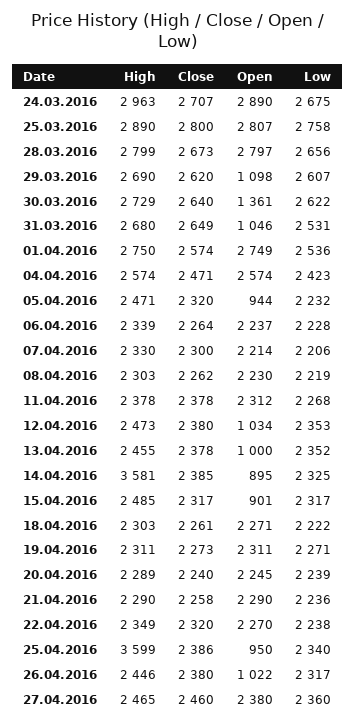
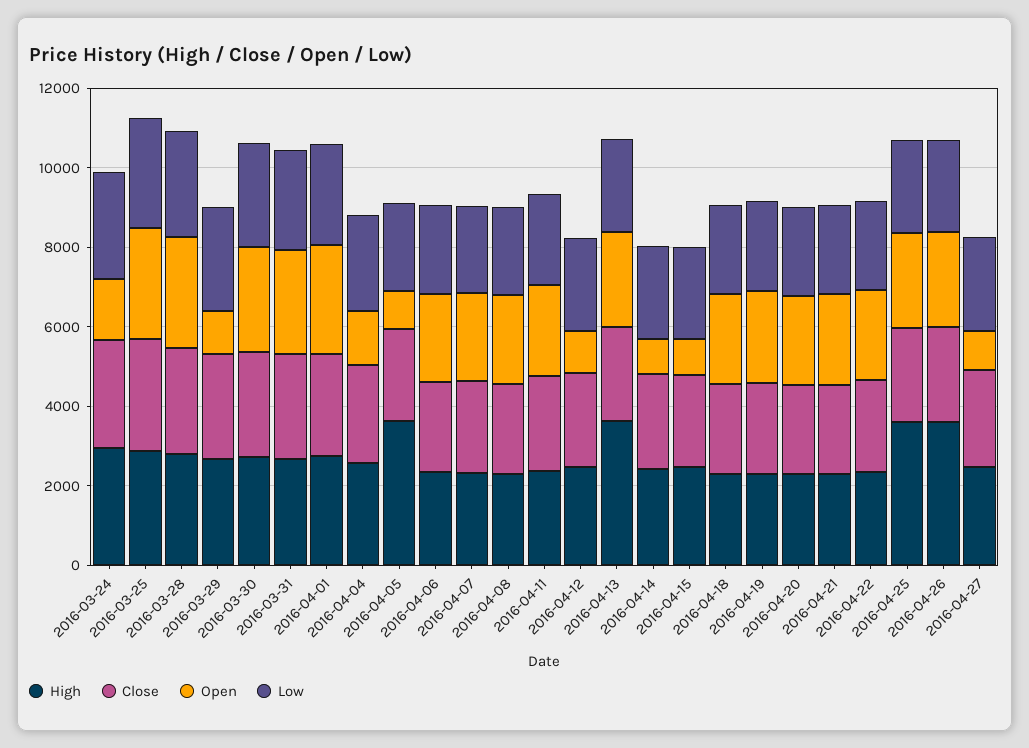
  {
    "High": {
      "24.03.2016": 2963,
      "25.03.2016": 2890,
      "28.03.2016": 2799,
      "29.03.2016": 2690,
      "30.03.2016": 2729,
      "31.03.2016": 2680,
      "01.04.2016": 2750,
      "04.04.2016": 2574,
-     "05.04.2016": 2471,
+     "05.04.2016": 3500,
      "06.04.2016": 2339,
      "07.04.2016": 2330,
      "08.04.2016": 2303,
      "11.04.2016": 2378,
      "12.04.2016": 2473,
-     "13.04.2016": 2455,
+     "13.04.2016": 3500,
-     "14.04.2016": 3581,
+     "14.04.2016": 2500,
      "15.04.2016": 2485,
      "18.04.2016": 2303,
      "19.04.2016": 2311,
      "20.04.2016": 2289,
      "21.04.2016": 2290,
      "22.04.2016": 2349,
      "25.04.2016": 3599,
-     "26.04.2016": 2446,
+     "26.04.2016": 3500,
      "27.04.2016": 2465
    },
    "Close": {
      "24.03.2016": 2707,
      "25.03.2016": 2800,
      "28.03.2016": 2673,
      "29.03.2016": 2620,
      "30.03.2016": 2640,
      "31.03.2016": 2649,
      "01.04.2016": 2574,
      "04.04.2016": 2471,
      "05.04.2016": 2320,
      "06.04.2016": 2264,
      "07.04.2016": 2300,
      "08.04.2016": 2262,
      "11.04.2016": 2378,
      "12.04.2016": 2380,
      "13.04.2016": 2378,
      "14.04.2016": 2385,
      "15.04.2016": 2317,
      "18.04.2016": 2261,
      "19.04.2016": 2273,
      "20.04.2016": 2240,
      "21.04.2016": 2258,
      "22.04.2016": 2320,
      "25.04.2016": 2386,
      "26.04.2016": 2380,
      "27.04.2016": 2460
    },
    "Open": {
-     "24.03.2016": 2890,
+     "24.03.2016": 1500,
      "25.03.2016": 2807,
      "28.03.2016": 2797,
      "29.03.2016": 1098,
-     "30.03.2016": 1361,
+     "30.03.2016": 2500,
-     "31.03.2016": 1046,
+     "31.03.2016": 2500,
      "01.04.2016": 2749,
-     "04.04.2016": 2574,
+     "04.04.2016": 1500,
      "05.04.2016": 944,
      "06.04.2016": 2237,
      "07.04.2016": 2214,
      "08.04.2016": 2230,
      "11.04.2016": 2312,
      "12.04.2016": 1034,
-     "13.04.2016": 1000,
+     "13.04.2016": 2500,
      "14.04.2016": 895,
      "15.04.2016": 901,
      "18.04.2016": 2271,
      "19.04.2016": 2311,
      "20.04.2016": 2245,
      "21.04.2016": 2290,
      "22.04.2016": 2270,
-     "25.04.2016": 950,
+     "25.04.2016": 2500,
-     "26.04.2016": 1022,
+     "26.04.2016": 2500,
-     "27.04.2016": 2380
+     "27.04.2016": 1000
    },
    "Low": {
      "24.03.2016": 2675,
      "25.03.2016": 2758,
      "28.03.2016": 2656,
      "29.03.2016": 2607,
      "30.03.2016": 2622,
      "31.03.2016": 2531,
      "01.04.2016": 2536,
      "04.04.2016": 2423,
      "05.04.2016": 2232,
      "06.04.2016": 2228,
      "07.04.2016": 2206,
      "08.04.2016": 2219,
      "11.04.2016": 2268,
      "12.04.2016": 2353,
      "13.04.2016": 2352,
      "14.04.2016": 2325,
      "15.04.2016": 2317,
      "18.04.2016": 2222,
      "19.04.2016": 2271,
      "20.04.2016": 2239,
      "21.04.2016": 2236,
      "22.04.2016": 2238,
      "25.04.2016": 2340,
      "26.04.2016": 2317,
      "27.04.2016": 2360
    }
  }

